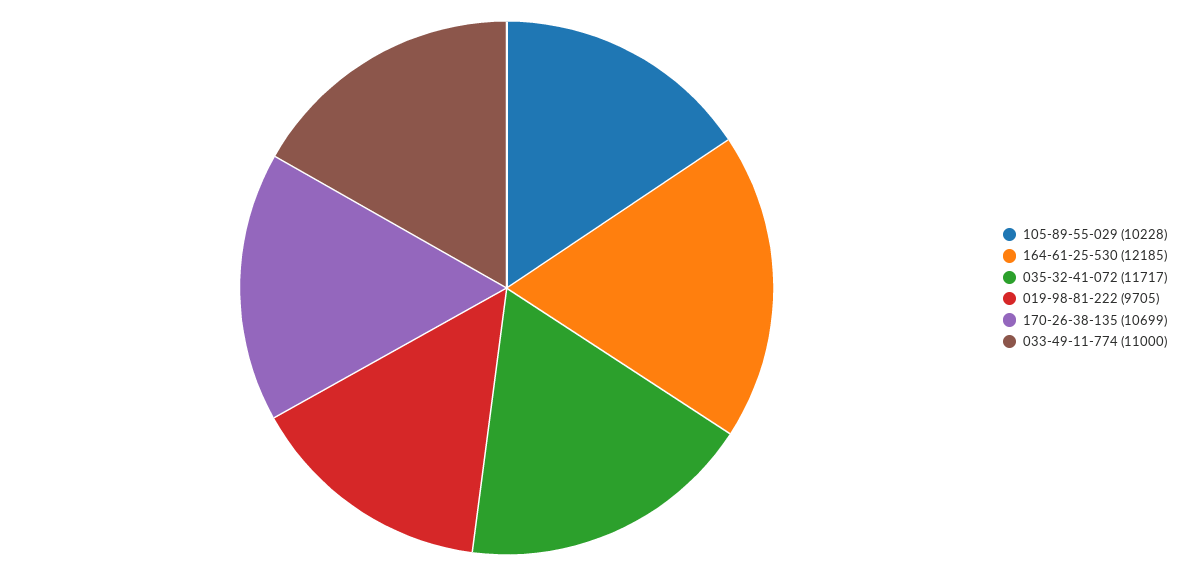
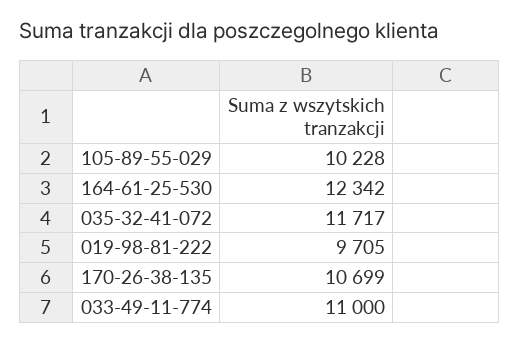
  {
    "105-89-55-029": 10228,
-   "164-61-25-530": 12185,
+   "164-61-25-530": 12342,
    "035-32-41-072": 11717,
    "019-98-81-222": 9705,
    "170-26-38-135": 10699,
    "033-49-11-774": 11000
  }

